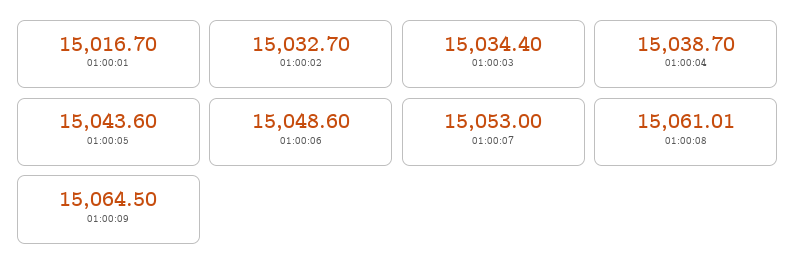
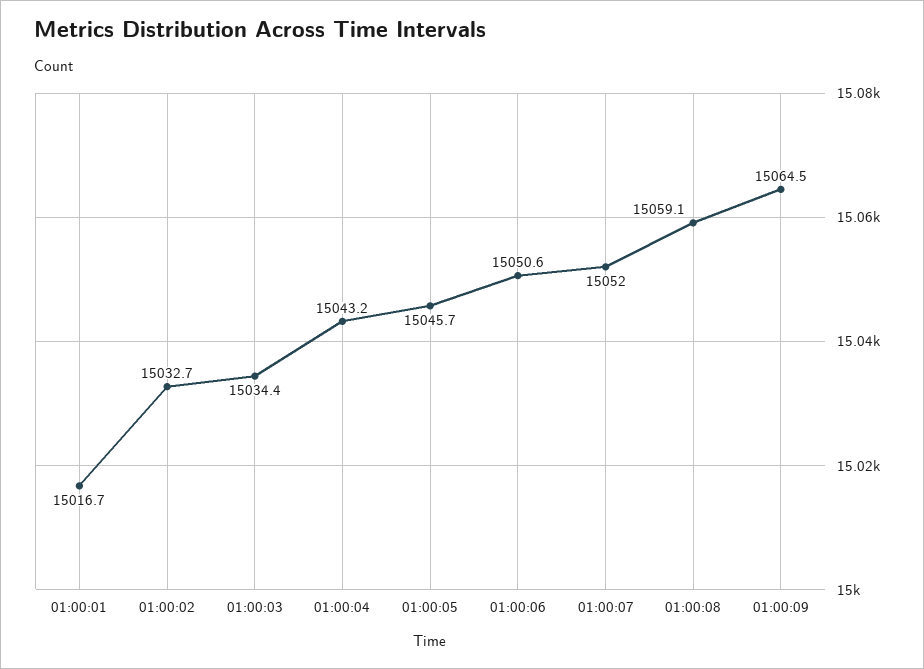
  {
    "01:00:01": 15016.7,
    "01:00:02": 15032.7,
    "01:00:03": 15034.4,
-   "01:00:04": 15038.7,
+   "01:00:04": 15043.2,
-   "01:00:05": 15043.6,
+   "01:00:05": 15045.7,
-   "01:00:06": 15048.6,
+   "01:00:06": 15050.6,
-   "01:00:07": 15053,
+   "01:00:07": 15052,
-   "01:00:08": 15061.01,
+   "01:00:08": 15059.1,
    "01:00:09": 15064.5
  }

